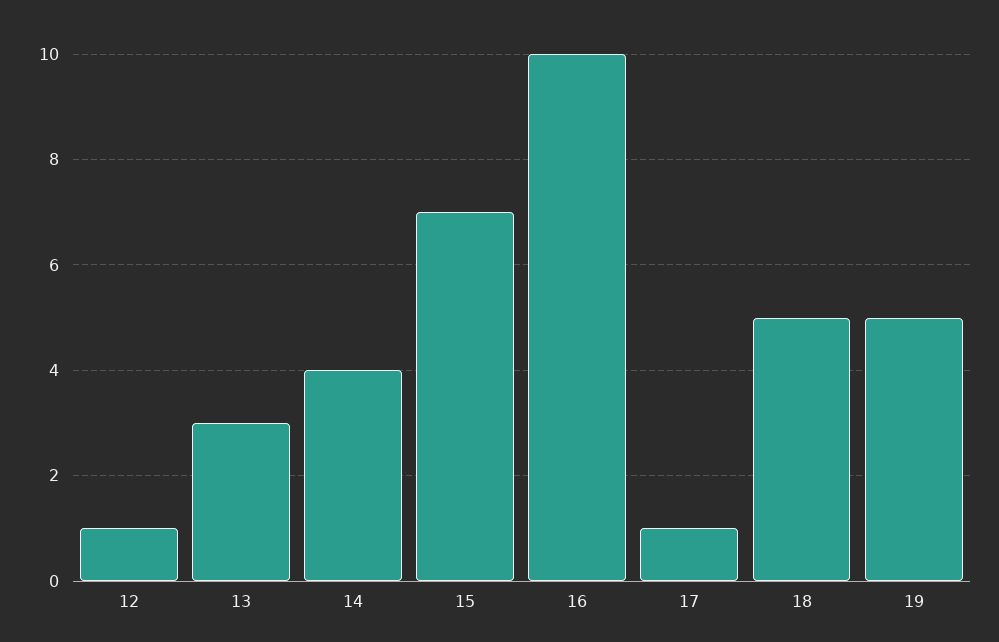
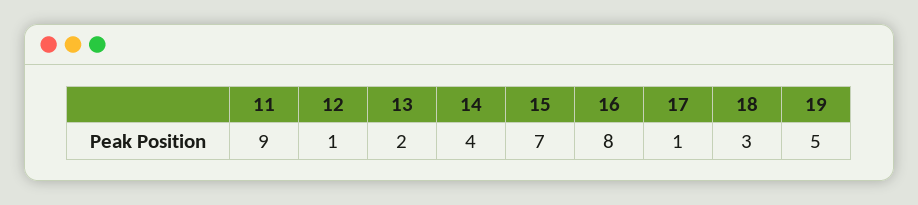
  {
    "12": 1,
-   "13": 3,
+   "13": 2,
    "14": 4,
    "15": 7,
-   "16": 10,
+   "16": 8,
    "17": 1,
-   "18": 5,
+   "18": 3,
-   "19": 5
+   "19": 5,
+   "11": 9
  }

